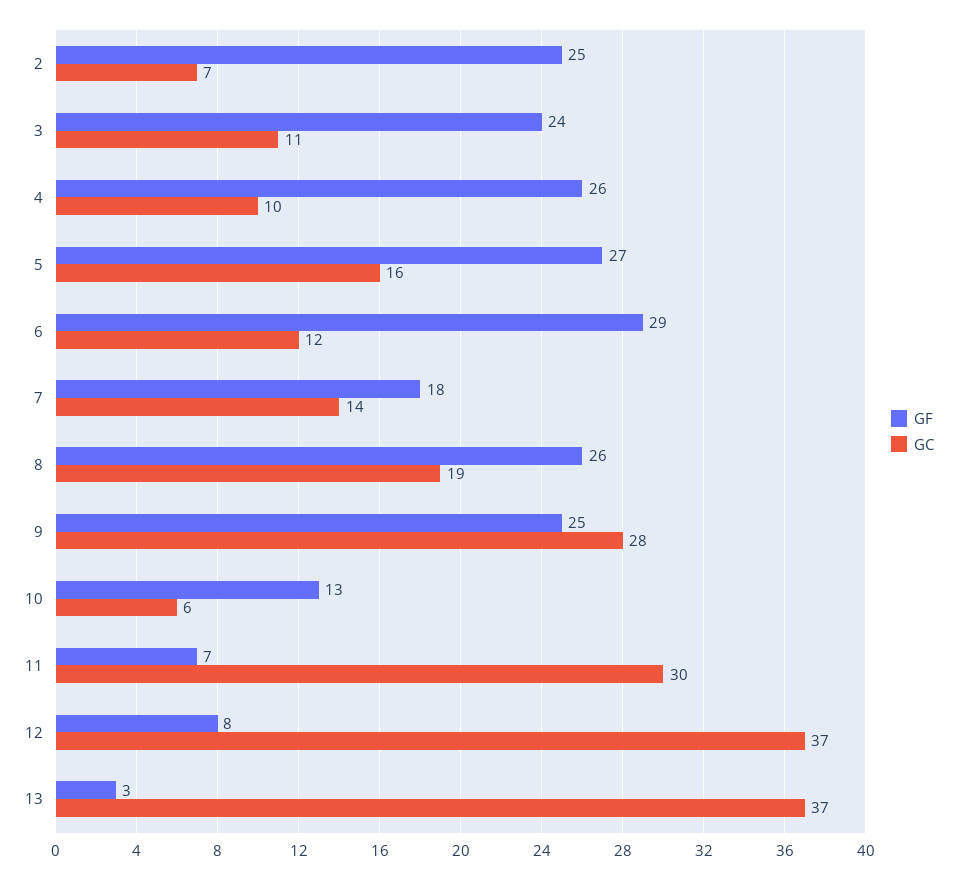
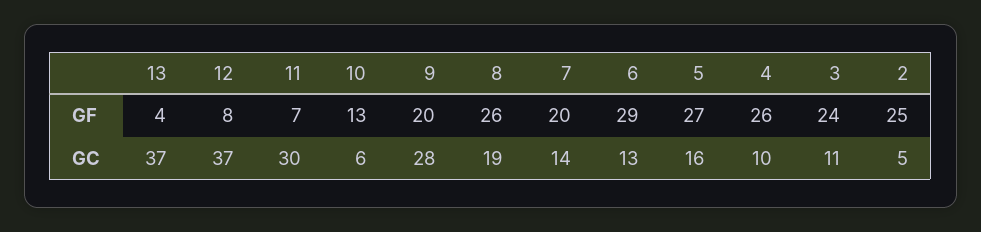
  {
    "GF": {
      "2": 25,
      "3": 24,
      "4": 26,
      "5": 27,
      "6": 29,
-     "7": 18,
+     "7": 20,
      "8": 26,
-     "9": 25,
+     "9": 20,
      "10": 13,
      "11": 7,
      "12": 8,
-     "13": 3
+     "13": 4
    },
    "GC": {
-     "2": 7,
+     "2": 5,
      "3": 11,
      "4": 10,
      "5": 16,
-     "6": 12,
+     "6": 13,
      "7": 14,
      "8": 19,
      "9": 28,
      "10": 6,
      "11": 30,
      "12": 37,
      "13": 37
    }
  }

